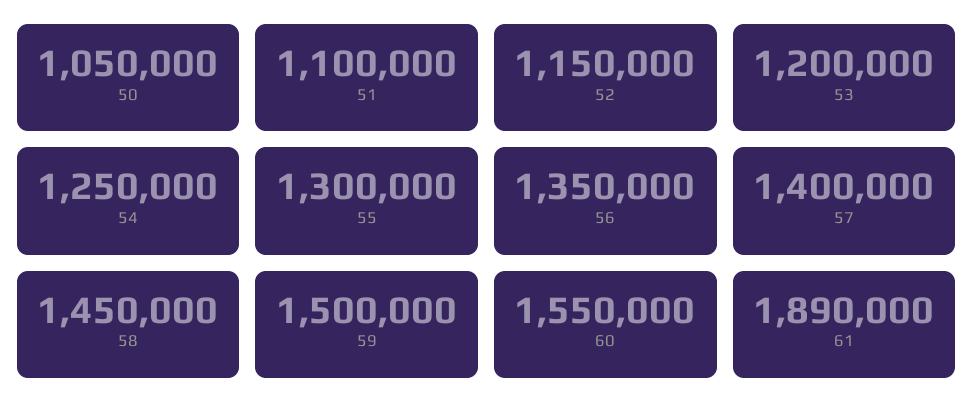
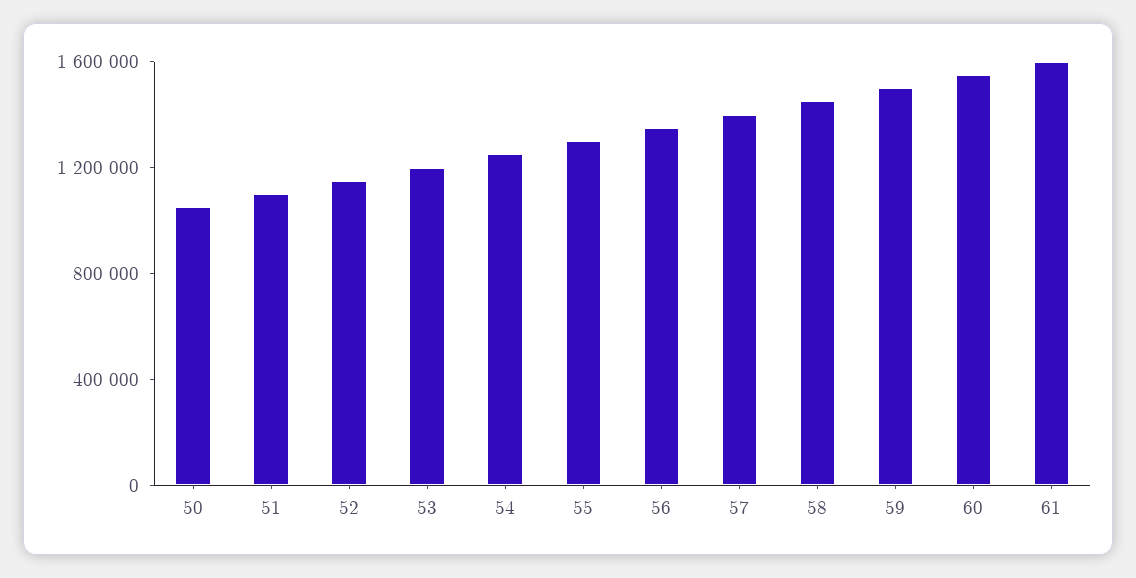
  {
    "50": 1050000,
    "51": 1100000,
    "52": 1150000,
    "53": 1200000,
    "54": 1250000,
    "55": 1300000,
    "56": 1350000,
    "57": 1400000,
    "58": 1450000,
    "59": 1500000,
    "60": 1550000,
-   "61": 1890000
+   "61": 1600000
  }

